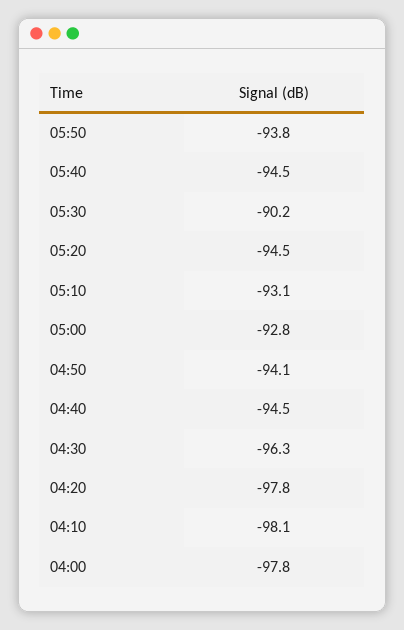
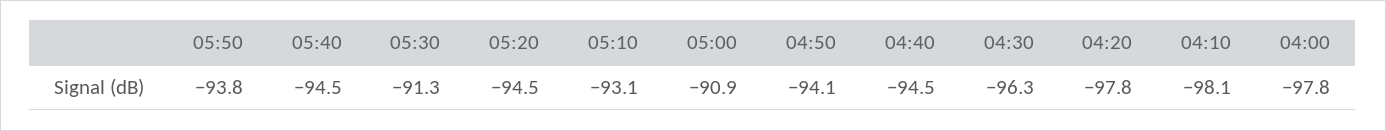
  {
    "05:50": -93.8,
    "05:40": -94.5,
-   "05:30": -90.2,
+   "05:30": -91.3,
    "05:20": -94.5,
    "05:10": -93.1,
-   "05:00": -92.8,
+   "05:00": -90.9,
    "04:50": -94.1,
    "04:40": -94.5,
    "04:30": -96.3,
    "04:20": -97.8,
    "04:10": -98.1,
    "04:00": -97.8
  }

